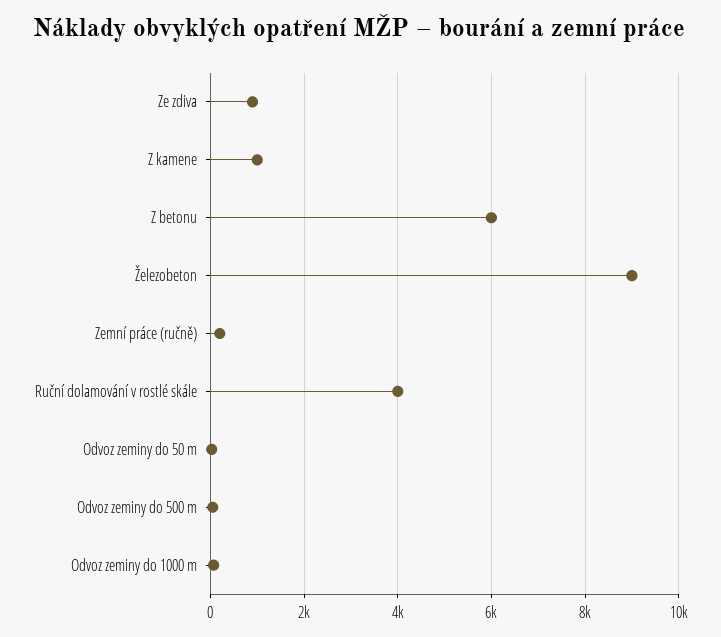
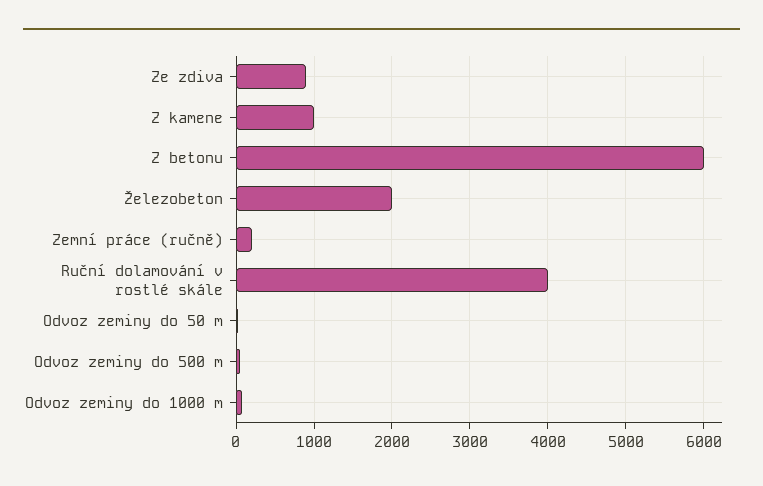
  {
    "Ze zdiva": 900,
    "Z kamene": 1000,
    "Z betonu": 6000,
-   "Železobeton": 9000,
+   "Železobeton": 2000,
    "Zemní práce (ručně)": 200,
    "Ruční dolamování v rostlé skále": 4000,
    "Odvoz zeminy do 50 m": 0,
    "Odvoz zeminy do 500 m": 100,
    "Odvoz zeminy do 1000 m": 100
  }

